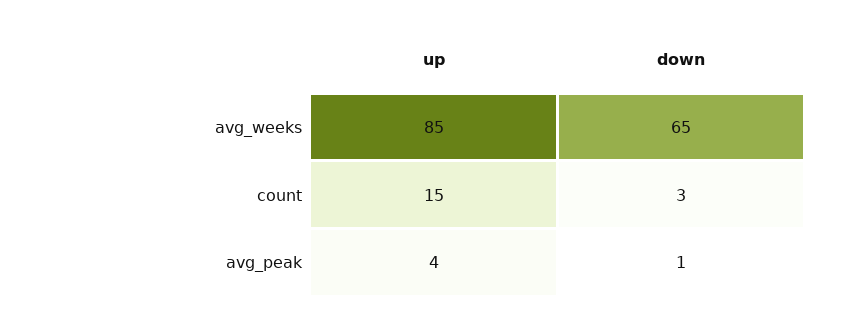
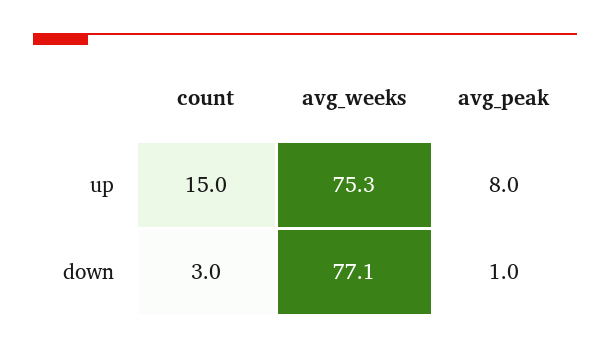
  {
    "up": {
-     "avg_weeks": 85,
+     "avg_weeks": 75.3,
      "count": 15,
-     "avg_peak": 4
+     "avg_peak": 8
    },
    "down": {
-     "avg_weeks": 65,
+     "avg_weeks": 77.1,
      "count": 3,
      "avg_peak": 1
    }
  }

